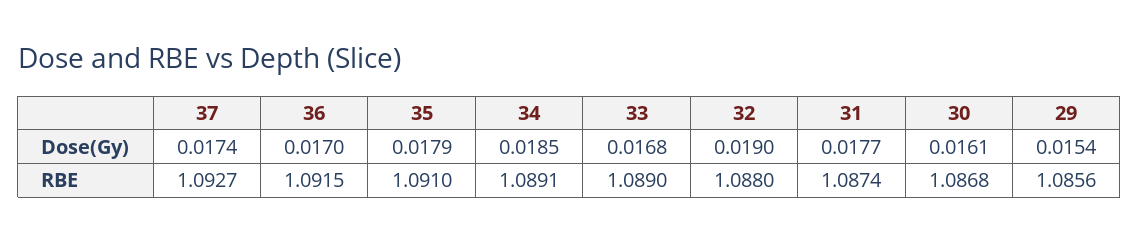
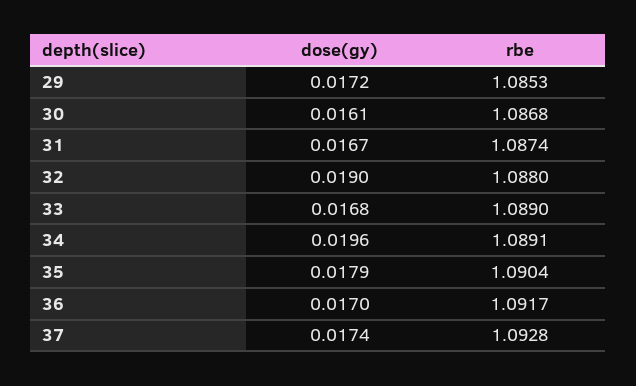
  {
    "37": {
      "Dose(Gy)": 0.0174,
-     "RBE": 1.0927
+     "RBE": 1.0928
    },
    "36": {
      "Dose(Gy)": 0.017,
-     "RBE": 1.0915
+     "RBE": 1.0917
    },
    "35": {
      "Dose(Gy)": 0.0179,
-     "RBE": 1.091
+     "RBE": 1.0904
    },
    "34": {
-     "Dose(Gy)": 0.0185,
+     "Dose(Gy)": 0.0196,
      "RBE": 1.0891
    },
    "33": {
      "Dose(Gy)": 0.0168,
      "RBE": 1.089
    },
    "32": {
      "Dose(Gy)": 0.019,
      "RBE": 1.088
    },
    "31": {
-     "Dose(Gy)": 0.0177,
+     "Dose(Gy)": 0.0167,
      "RBE": 1.0874
    },
    "30": {
      "Dose(Gy)": 0.0161,
      "RBE": 1.0868
    },
    "29": {
-     "Dose(Gy)": 0.0154,
+     "Dose(Gy)": 0.0172,
-     "RBE": 1.0856
+     "RBE": 1.0853
    }
  }

